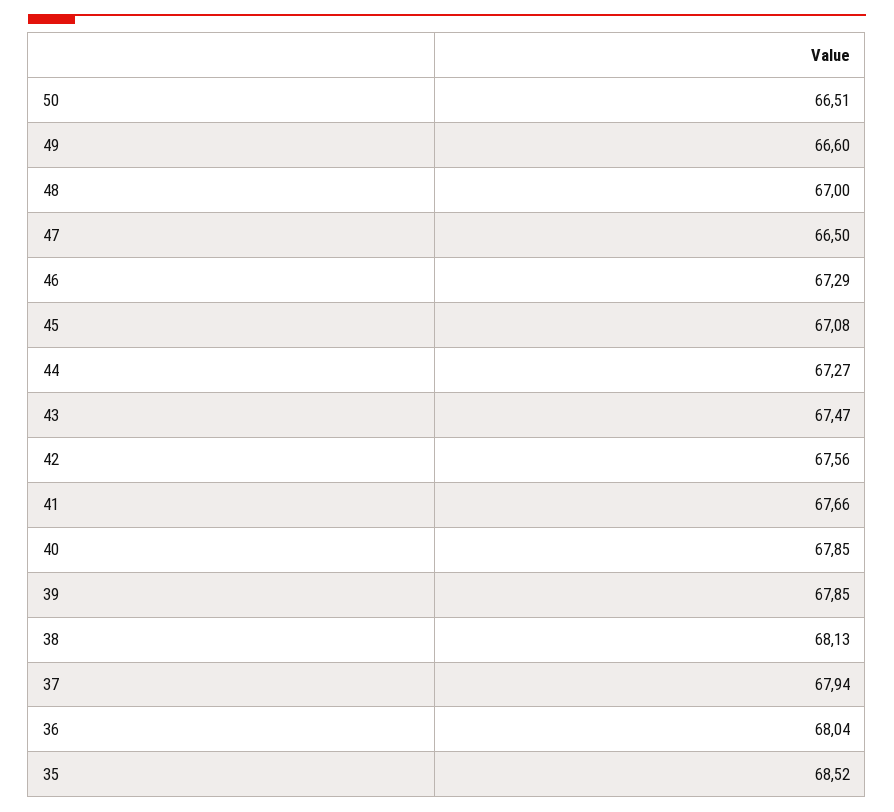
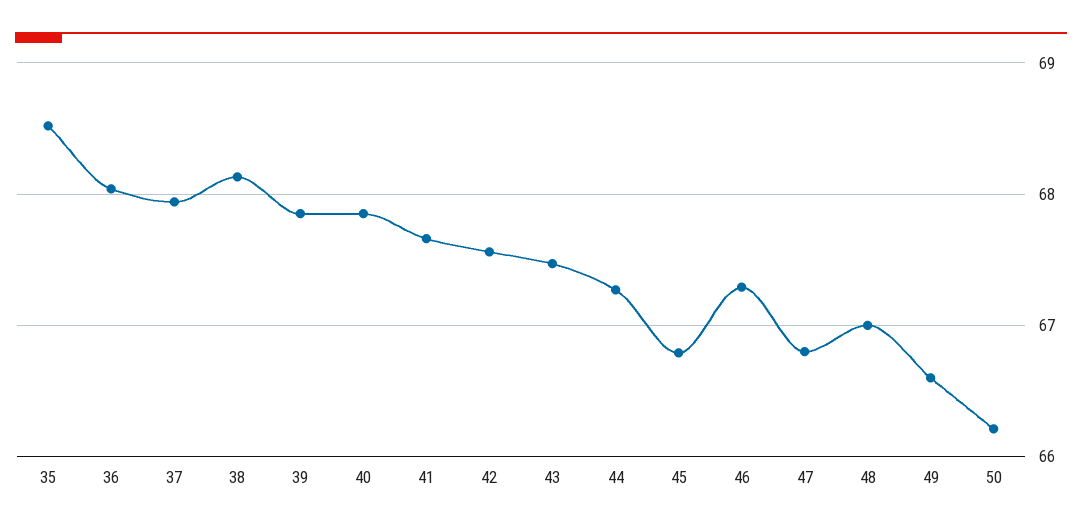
  {
-   "50": 66.51,
+   "50": 66.2,
    "49": 66.6,
    "48": 67,
-   "47": 66.5,
+   "47": 66.8,
    "46": 67.29,
-   "45": 67.08,
+   "45": 66.8,
    "44": 67.27,
    "43": 67.47,
    "42": 67.56,
    "41": 67.66,
    "40": 67.85,
    "39": 67.85,
    "38": 68.13,
    "37": 67.94,
    "36": 68.04,
    "35": 68.52
  }

